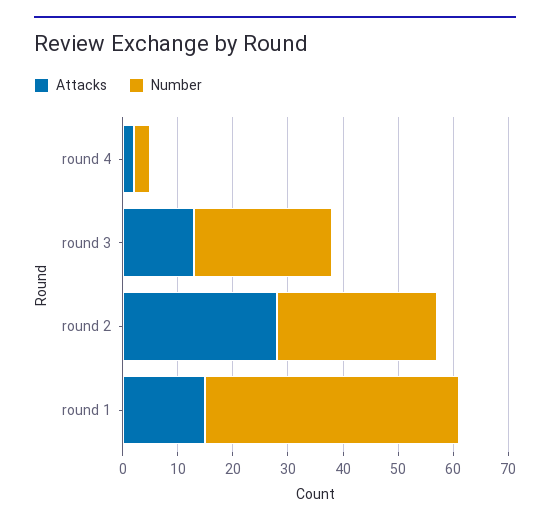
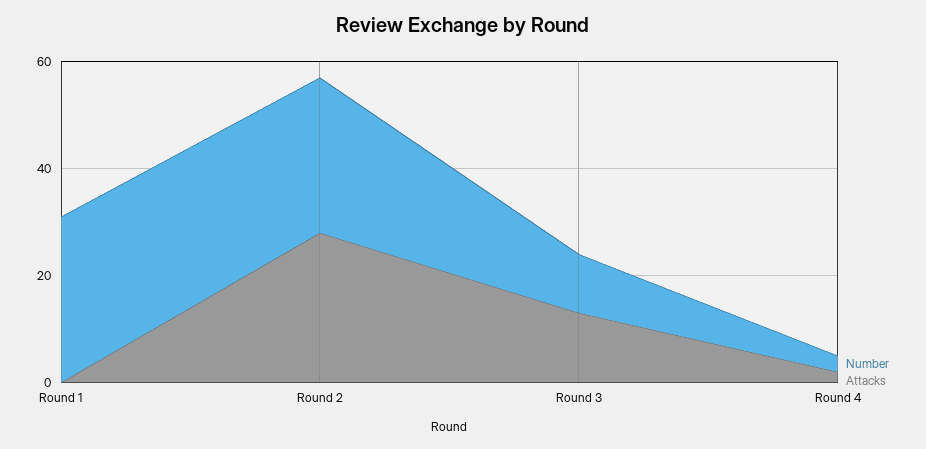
  {
    "Attacks": {
      "round 4": 0,
      "round 3": 15,
      "round 2": 30,
-     "round 1": 15
+     "round 1": 0
    },
    "Number": {
      "round 4": 5,
-     "round 3": 25,
+     "round 3": 10,
      "round 2": 30,
-     "round 1": 45
+     "round 1": 30
    }
  }

